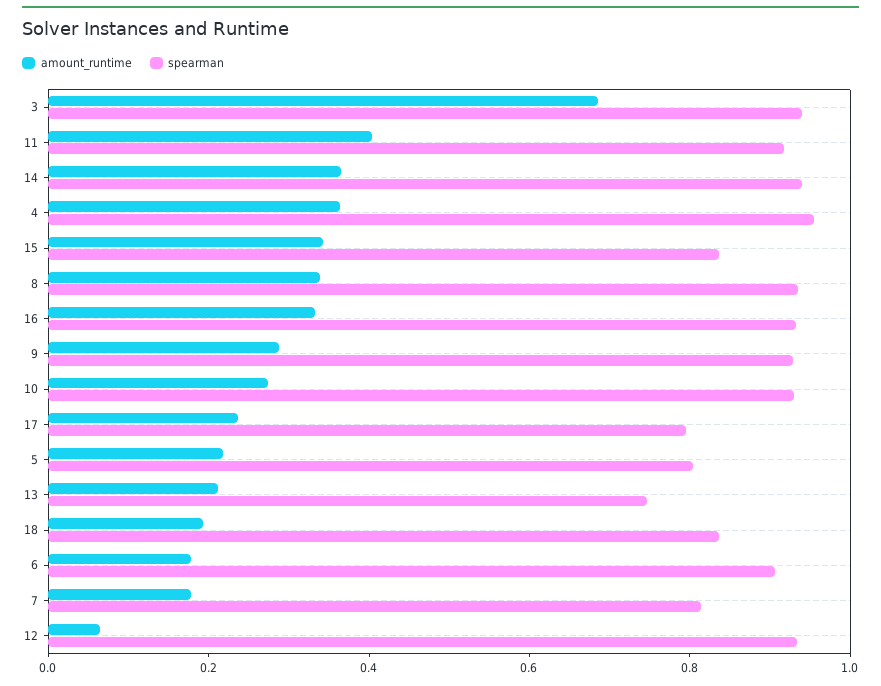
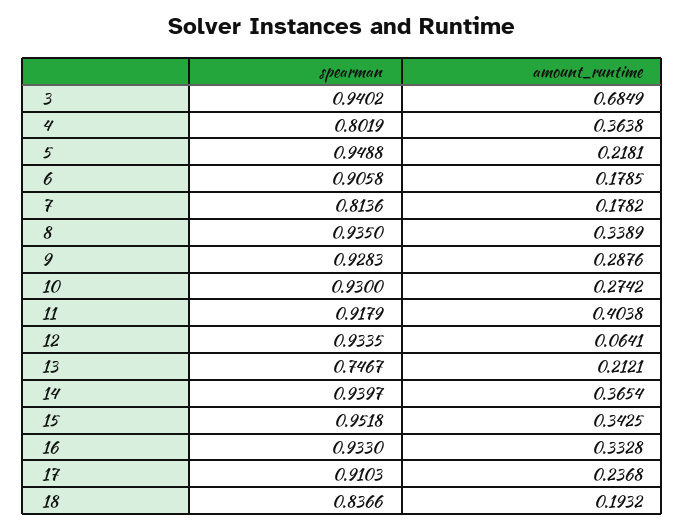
  {
    "amount_runtime": {
      "3": 0.6849,
      "11": 0.4038,
      "14": 0.3654,
      "4": 0.3638,
      "15": 0.3425,
      "8": 0.3389,
      "16": 0.3328,
      "9": 0.2876,
      "10": 0.2742,
      "17": 0.2368,
      "5": 0.2181,
      "13": 0.2121,
      "18": 0.1932,
      "6": 0.1785,
      "7": 0.1782,
      "12": 0.0641
    },
    "spearman": {
      "3": 0.9402,
      "11": 0.9179,
      "14": 0.9397,
-     "4": 0.95,
+     "4": 0.8019,
-     "15": 0.85,
+     "15": 0.9518,
      "8": 0.935,
      "16": 0.933,
      "9": 0.9283,
      "10": 0.93,
-     "17": 0.8,
+     "17": 0.9103,
-     "5": 0.8,
+     "5": 0.9488,
      "13": 0.7467,
      "18": 0.8366,
      "6": 0.9058,
      "7": 0.8136,
      "12": 0.9335
    }
  }

